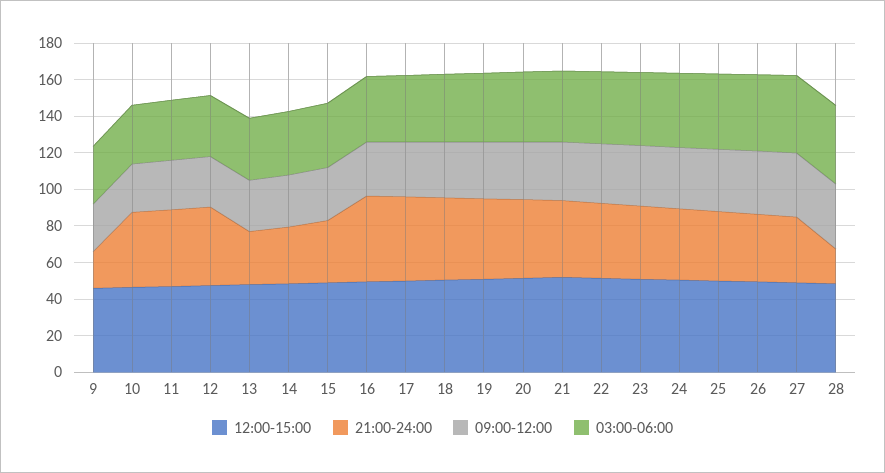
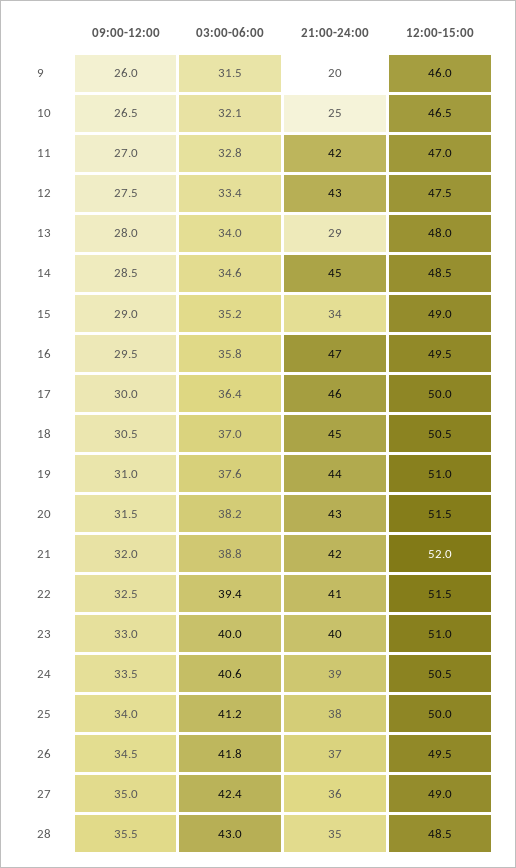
  {
    "12:00-15:00": {
      "9": 46,
      "10": 46.5,
      "11": 47,
      "12": 47.5,
      "13": 48,
      "14": 48.5,
      "15": 49,
      "16": 49.5,
      "17": 50,
      "18": 50.5,
      "19": 51,
      "20": 51.5,
      "21": 52,
      "22": 51.5,
      "23": 51,
      "24": 50.5,
      "25": 50,
      "26": 49.5,
      "27": 49,
      "28": 48.5
    },
    "21:00-24:00": {
      "9": 20,
-     "10": 40,
+     "10": 25,
      "11": 42,
      "12": 43,
      "13": 29,
-     "14": 30,
+     "14": 45,
      "15": 34,
      "16": 47,
      "17": 46,
      "18": 45,
      "19": 44,
      "20": 43,
      "21": 42,
      "22": 41,
      "23": 40,
      "24": 39,
      "25": 38,
      "26": 37,
      "27": 36,
-     "28": 20
+     "28": 35
    },
    "09:00-12:00": {
      "9": 26,
      "10": 26.5,
      "11": 27,
      "12": 27.5,
      "13": 28,
      "14": 28.5,
      "15": 29,
      "16": 29.5,
      "17": 30,
      "18": 30.5,
      "19": 31,
      "20": 31.5,
      "21": 32,
      "22": 32.5,
      "23": 33,
      "24": 33.5,
      "25": 34,
      "26": 34.5,
      "27": 35,
      "28": 35.5
    },
    "03:00-06:00": {
      "9": 31.5,
      "10": 32.1,
      "11": 32.8,
      "12": 33.4,
      "13": 34,
      "14": 34.6,
      "15": 35.2,
      "16": 35.8,
      "17": 36.4,
      "18": 37,
      "19": 37.6,
      "20": 38.2,
      "21": 38.8,
      "22": 39.4,
      "23": 40,
      "24": 40.6,
      "25": 41.2,
      "26": 41.8,
      "27": 42.4,
      "28": 43
    }
  }

